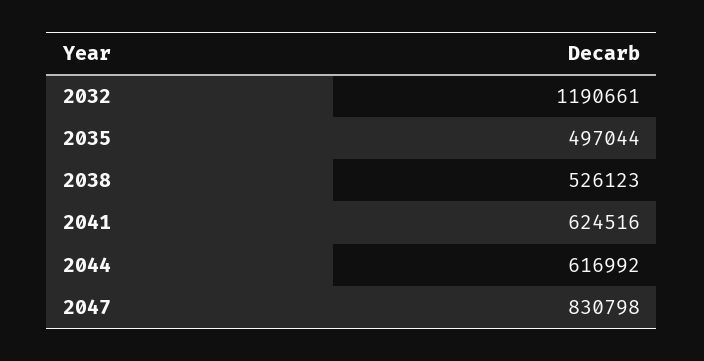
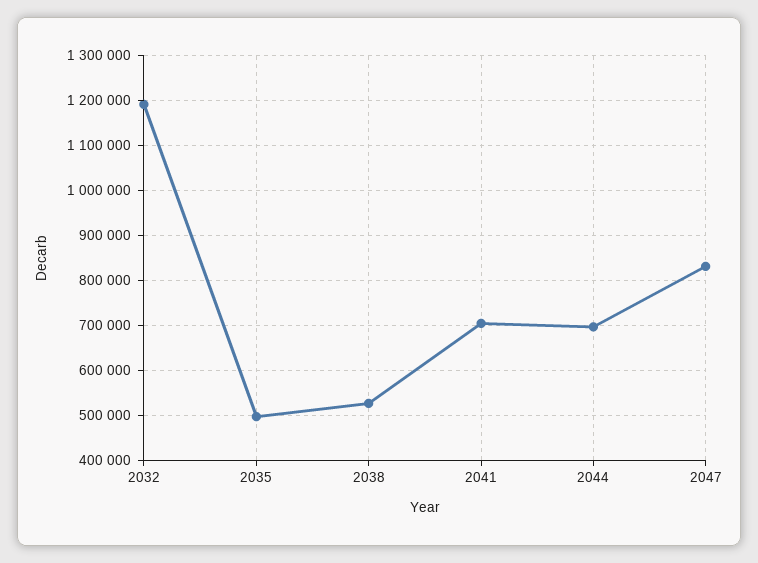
  {
    "2032": 1190661,
    "2035": 497044,
    "2038": 526123,
-   "2041": 624516,
+   "2041": 700000,
-   "2044": 616992,
+   "2044": 700000,
    "2047": 830798
  }

